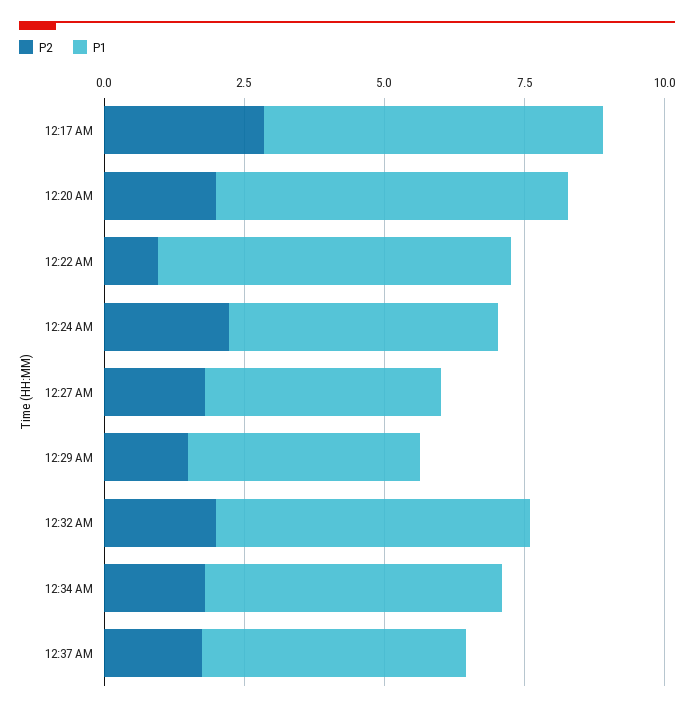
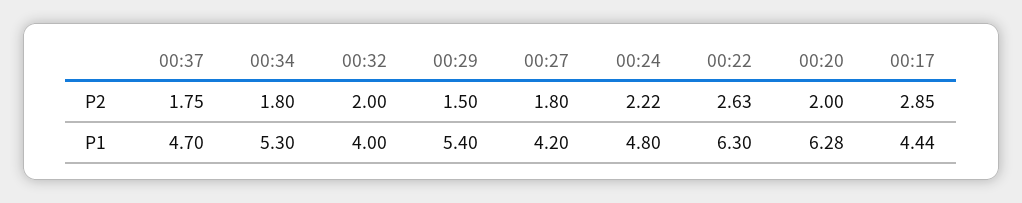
  {
    "P2": {
      "12:17 AM": 2.85,
      "12:20 AM": 2,
-     "12:22 AM": 1,
+     "12:22 AM": 2.63,
      "12:24 AM": 2.22,
      "12:27 AM": 1.8,
      "12:29 AM": 1.5,
      "12:32 AM": 2,
      "12:34 AM": 1.8,
      "12:37 AM": 1.75
    },
    "P1": {
-     "12:17 AM": 6,
+     "12:17 AM": 4.44,
      "12:20 AM": 6.28,
      "12:22 AM": 6.3,
      "12:24 AM": 4.8,
      "12:27 AM": 4.2,
-     "12:29 AM": 4,
+     "12:29 AM": 5.4,
-     "12:32 AM": 5.5,
+     "12:32 AM": 4,
      "12:34 AM": 5.3,
      "12:37 AM": 4.7
    }
  }

